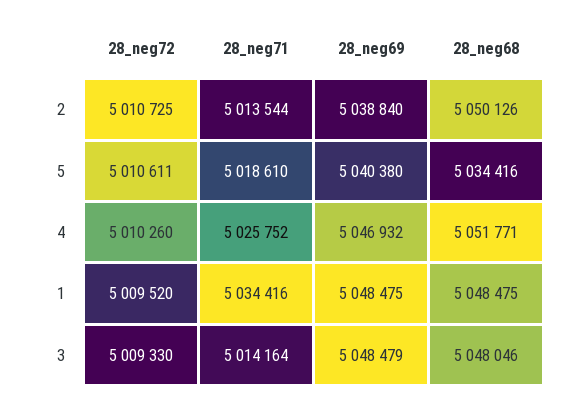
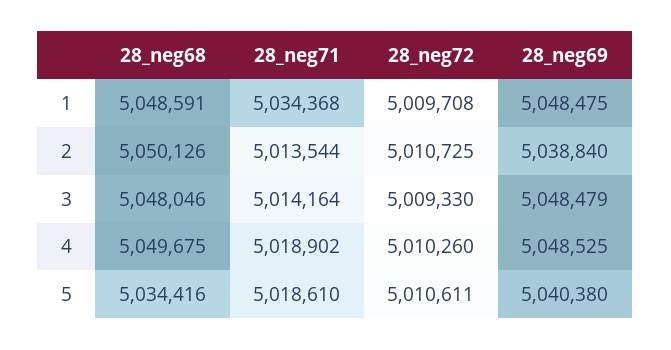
  {
    "28_neg72": {
      "2": 5010725,
      "5": 5010611,
      "4": 5010260,
-     "1": 5009520,
+     "1": 5009708,
      "3": 5009330
    },
    "28_neg71": {
      "2": 5013544,
      "5": 5018610,
-     "4": 5025752,
+     "4": 5018902,
-     "1": 5034416,
+     "1": 5034368,
      "3": 5014164
    },
    "28_neg69": {
      "2": 5038840,
      "5": 5040380,
-     "4": 5046932,
+     "4": 5048525,
      "1": 5048475,
      "3": 5048479
    },
    "28_neg68": {
      "2": 5050126,
      "5": 5034416,
-     "4": 5051771,
+     "4": 5049675,
-     "1": 5048475,
+     "1": 5048591,
      "3": 5048046
    }
  }

